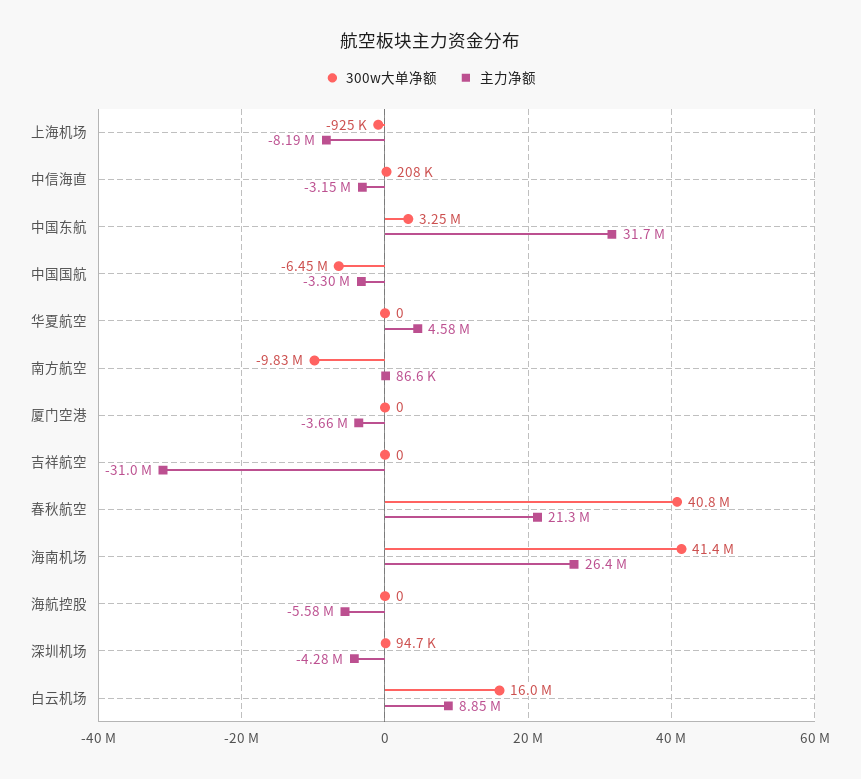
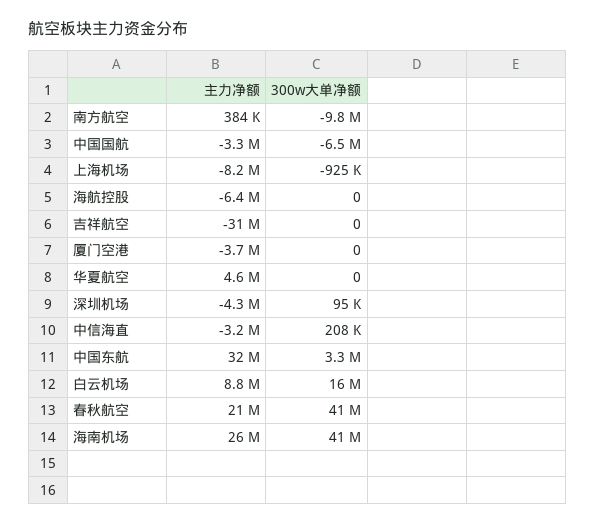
  {
    "300w大单净额": {
      "上海机场": -925000,
      "中信海直": 208000,
      "中国东航": 3250000,
      "中国国航": -6450000,
      "华夏航空": 0,
      "南方航空": -9830000,
      "厦门空港": 0,
      "吉祥航空": 0,
      "春秋航空": 40800000,
      "海南机场": 41400000,
      "海航控股": 0,
      "深圳机场": 94700,
      "白云机场": 16000000
    },
    "主力净额": {
      "上海机场": -8190000,
      "中信海直": -3150000,
      "中国东航": 31700000,
      "中国国航": -3300000,
      "华夏航空": 4580000,
-     "南方航空": 86600,
+     "南方航空": 384000,
      "厦门空港": -3660000,
      "吉祥航空": -31000000,
      "春秋航空": 21300000,
      "海南机场": 26400000,
-     "海航控股": -5580000,
+     "海航控股": -6400000,
      "深圳机场": -4280000,
      "白云机场": 8850000
    }
  }

